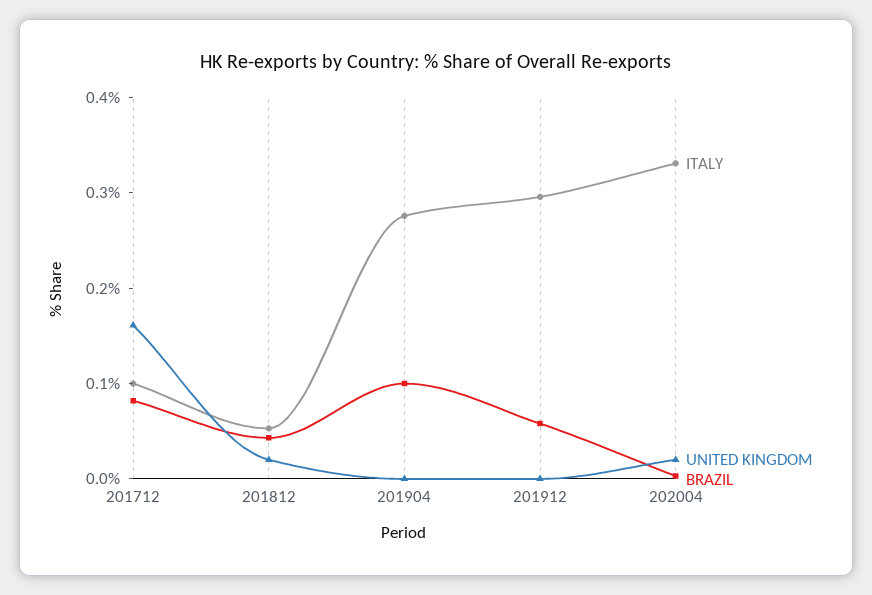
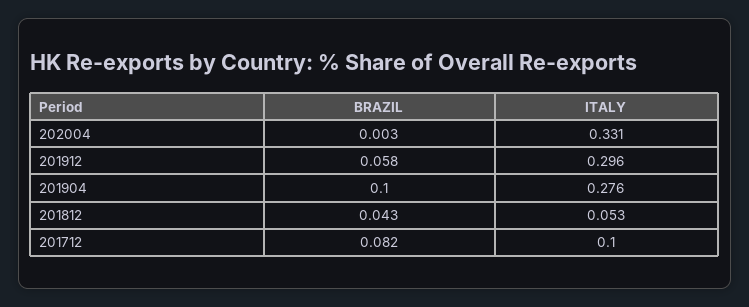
  {
    "ITALY": {
      "201712": 0.1,
      "201812": 0.053,
      "201904": 0.276,
      "201912": 0.296,
      "202004": 0.331
    },
-   "UNITED KINGDOM": {
-     "201712": 0.16,
-     "201812": 0.02,
-     "201904": 0,
-     "201912": 0,
-     "202004": 0.02
-   },
    "BRAZIL": {
      "201712": 0.082,
      "201812": 0.043,
      "201904": 0.1,
      "201912": 0.058,
      "202004": 0.003
    }
  }

